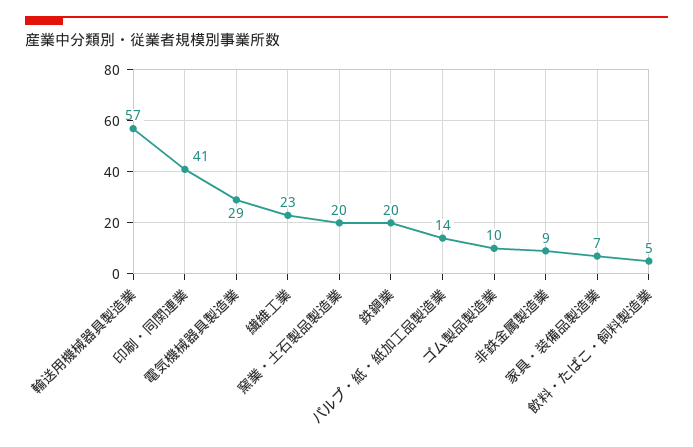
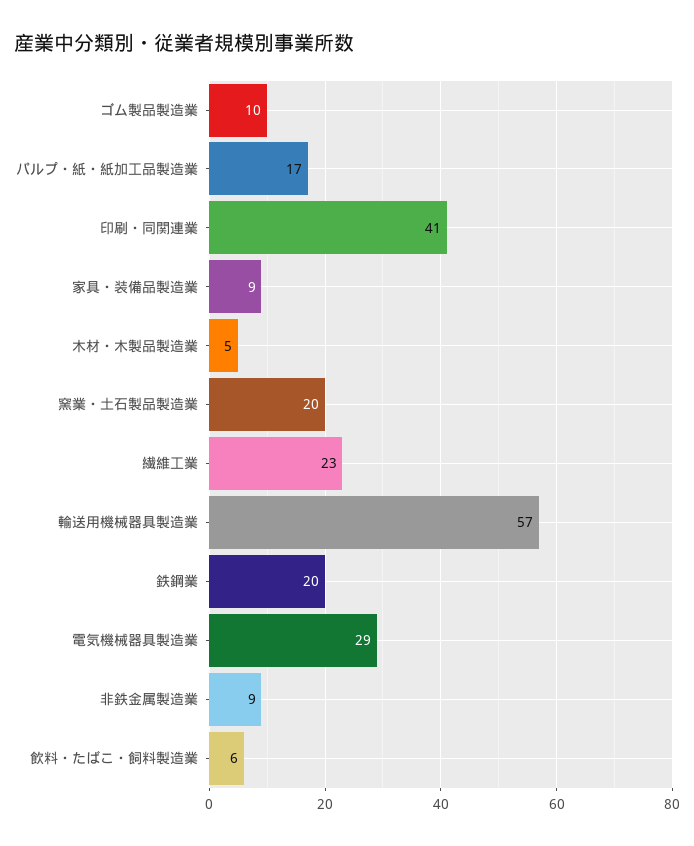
  {
    "輸送用機械器具製造業": 57,
    "印刷・同関連業": 41,
    "電気機械器具製造業": 29,
    "繊維工業": 23,
    "窯業・土石製品製造業": 20,
    "鉄鋼業": 20,
-   "パルプ・紙・紙加工品製造業": 14,
+   "パルプ・紙・紙加工品製造業": 17,
    "ゴム製品製造業": 10,
    "非鉄金属製造業": 9,
-   "家具・装備品製造業": 7,
+   "家具・装備品製造業": 9,
-   "飲料・たばこ・飼料製造業": 5
+   "飲料・たばこ・飼料製造業": 6,
+   "木材・木製品製造業": 5
  }

